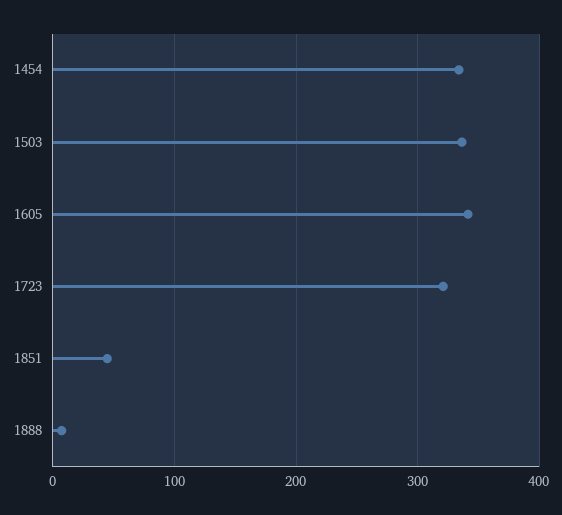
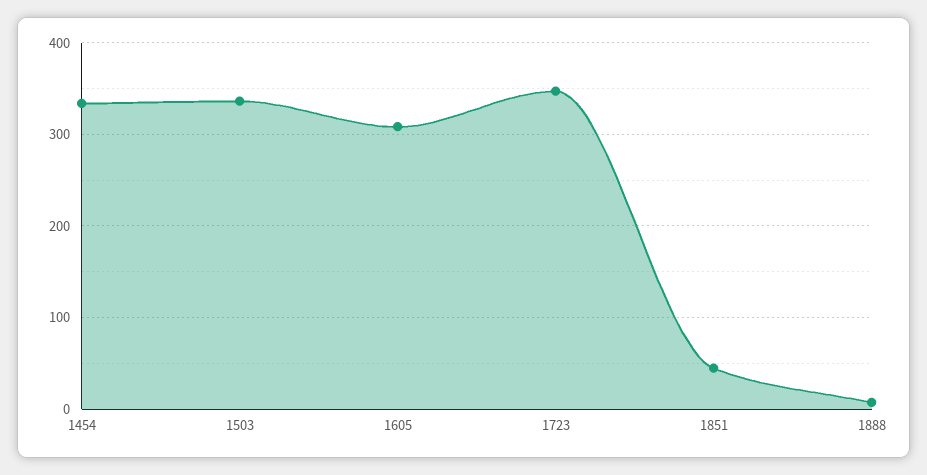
  {
    "1454": 330,
    "1503": 340,
-   "1605": 340,
+   "1605": 310,
-   "1723": 320,
+   "1723": 350,
    "1851": 40,
    "1888": 10
  }

